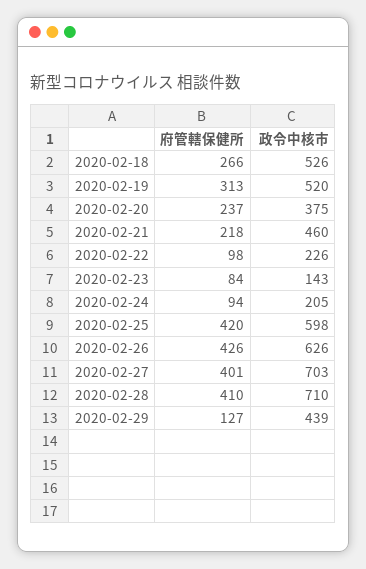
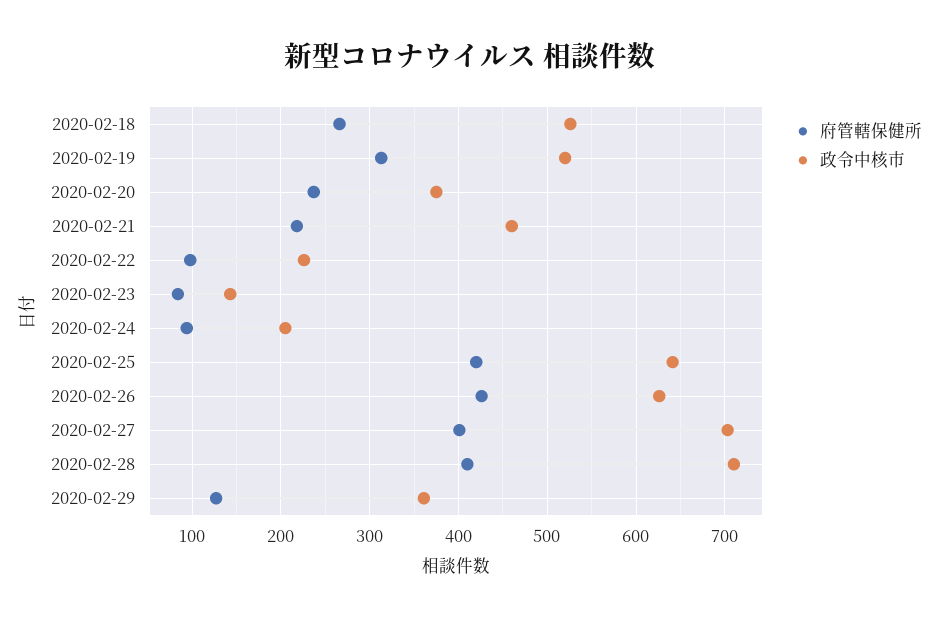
  {
    "府管轄保健所": {
      "2020-02-18": 266,
      "2020-02-19": 313,
      "2020-02-20": 237,
      "2020-02-21": 218,
      "2020-02-22": 98,
      "2020-02-23": 84,
      "2020-02-24": 94,
      "2020-02-25": 420,
      "2020-02-26": 426,
      "2020-02-27": 401,
      "2020-02-28": 410,
      "2020-02-29": 127
    },
    "政令中核市": {
      "2020-02-18": 526,
      "2020-02-19": 520,
      "2020-02-20": 375,
      "2020-02-21": 460,
      "2020-02-22": 226,
      "2020-02-23": 143,
      "2020-02-24": 205,
-     "2020-02-25": 598,
+     "2020-02-25": 640,
      "2020-02-26": 626,
      "2020-02-27": 703,
      "2020-02-28": 710,
-     "2020-02-29": 439
+     "2020-02-29": 360
    }
  }

